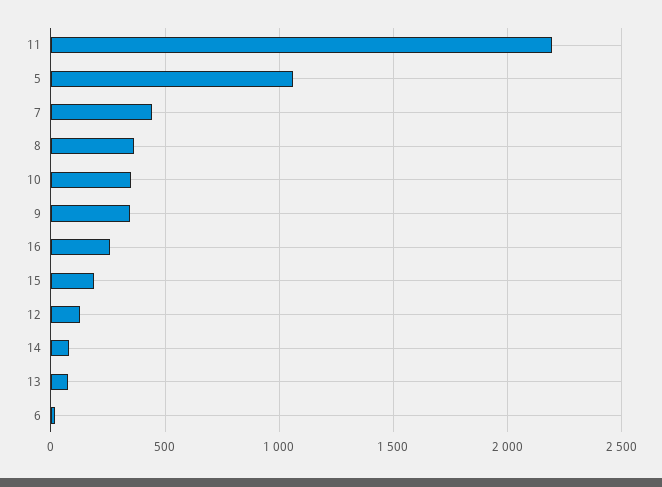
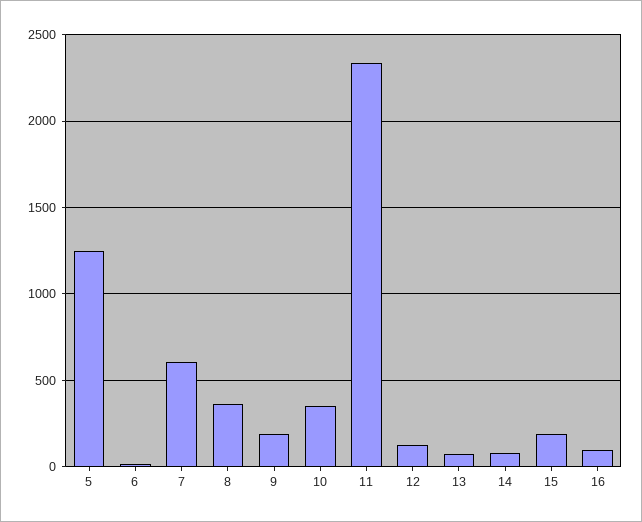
  {
-   "11": 2200,
+   "11": 2350,
-   "5": 1050,
+   "5": 1250,
-   "7": 450,
+   "7": 600,
    "8": 350,
    "10": 350,
-   "9": 350,
+   "9": 200,
-   "16": 250,
+   "16": 100,
    "15": 200,
    "12": 150,
    "14": 100,
    "13": 100,
    "6": 0
  }

